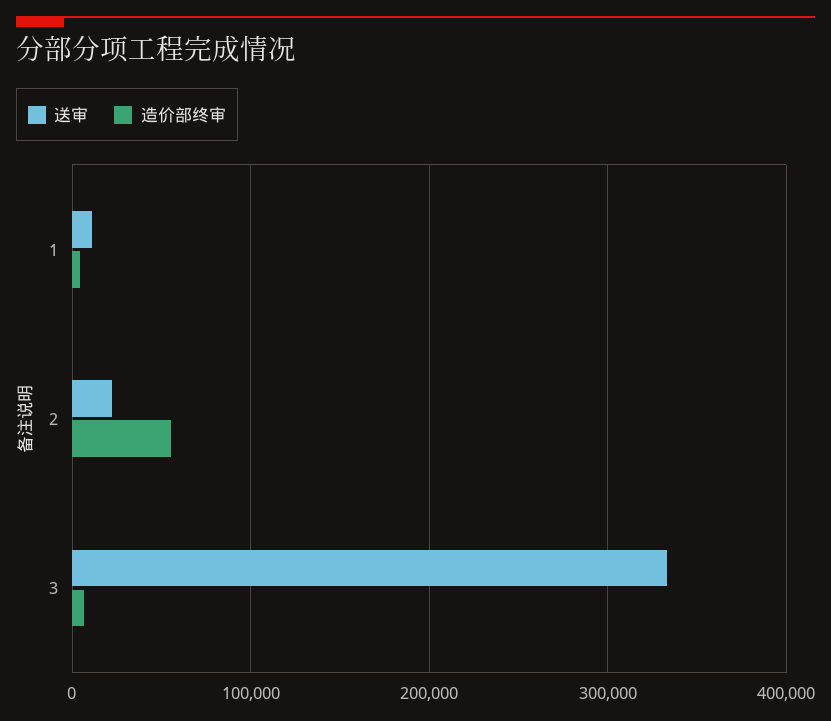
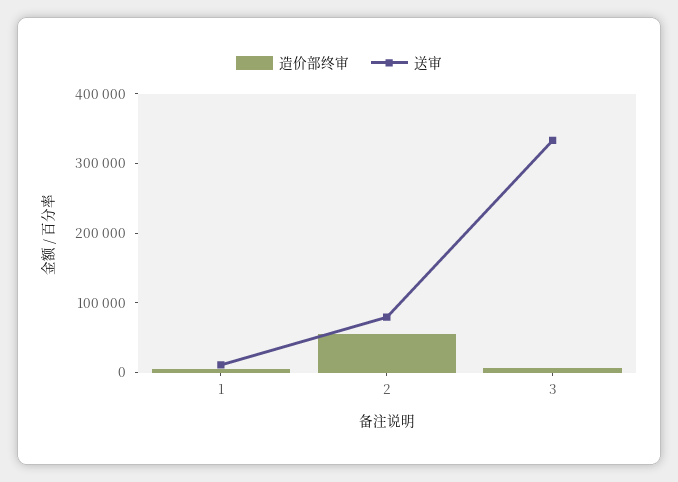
  {
    "送审": {
      "1": 10000,
-     "2": 20000,
+     "2": 80000,
      "3": 330000
    },
    "造价部终审": {
      "1": 0,
      "2": 60000,
      "3": 10000
    }
  }

